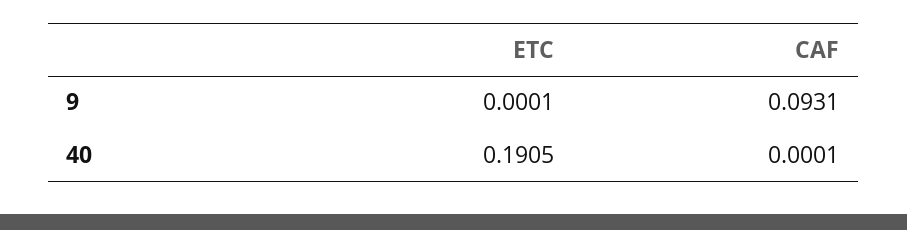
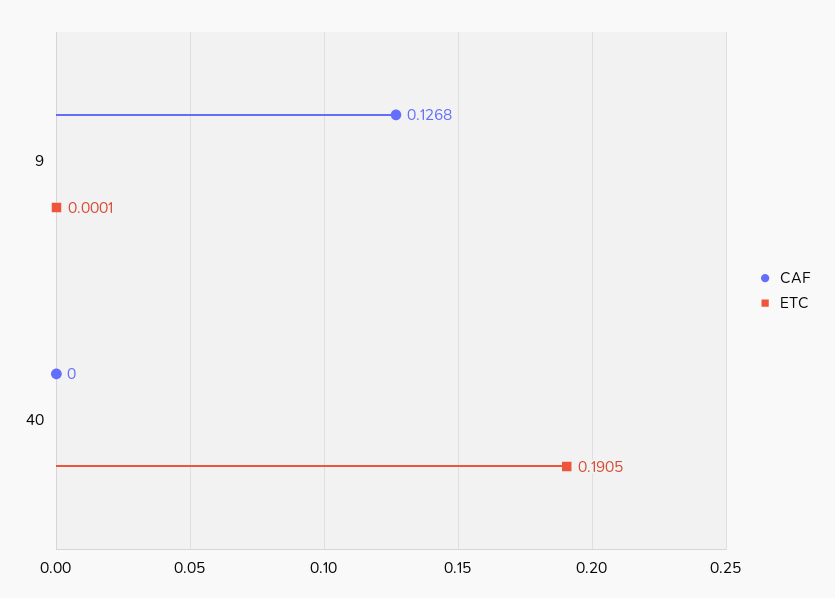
  {
    "ETC": {
      "9": 0.0001,
      "40": 0.1905
    },
    "CAF": {
-     "9": 0.0931,
+     "9": 0.1268,
-     "40": 0.0001
+     "40": 0
    }
  }

